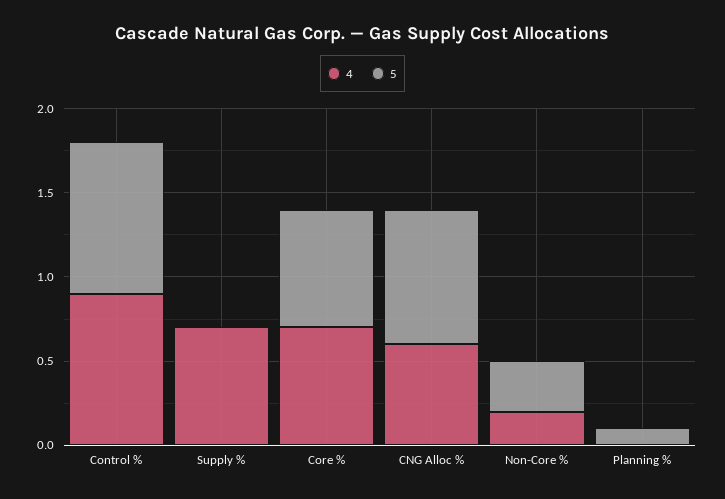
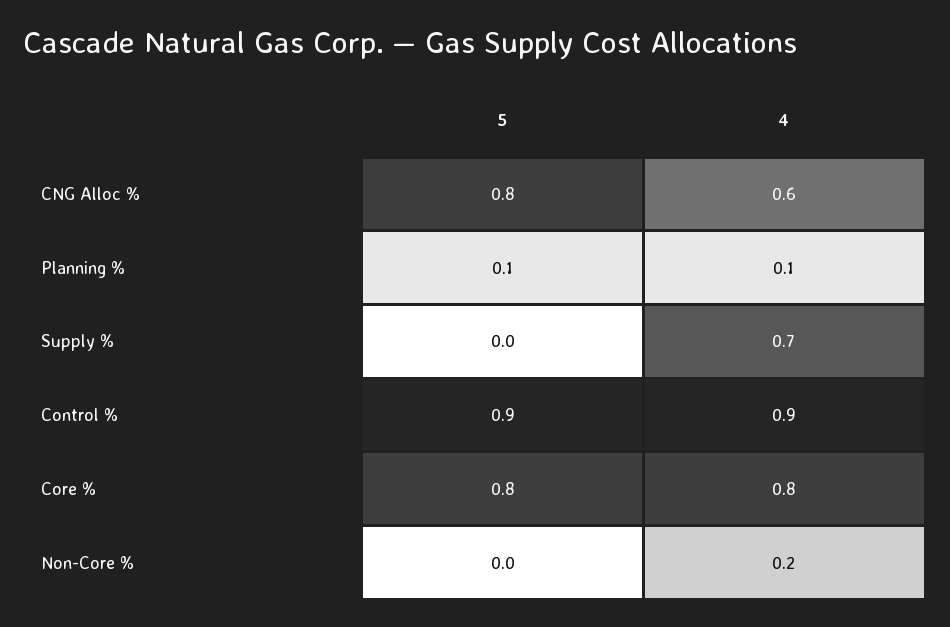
  {
    "4": {
      "Control %": 0.9,
      "Supply %": 0.7,
-     "Core %": 0.7,
+     "Core %": 0.8,
      "CNG Alloc %": 0.6,
      "Non-Core %": 0.2,
-     "Planning %": 0
+     "Planning %": 0.1
    },
    "5": {
      "Control %": 0.9,
      "Supply %": 0,
-     "Core %": 0.7,
+     "Core %": 0.8,
      "CNG Alloc %": 0.8,
-     "Non-Core %": 0.3,
+     "Non-Core %": 0,
      "Planning %": 0.1
    }
  }

